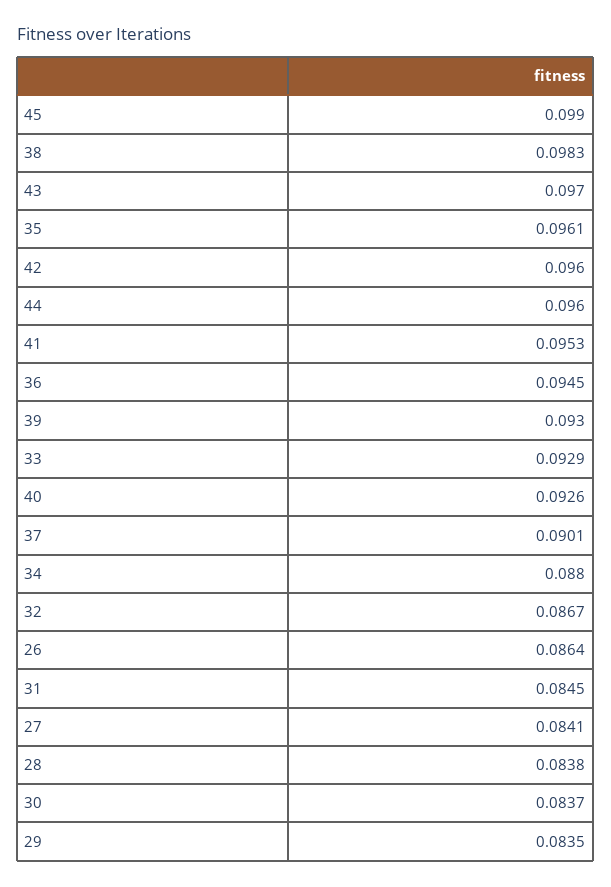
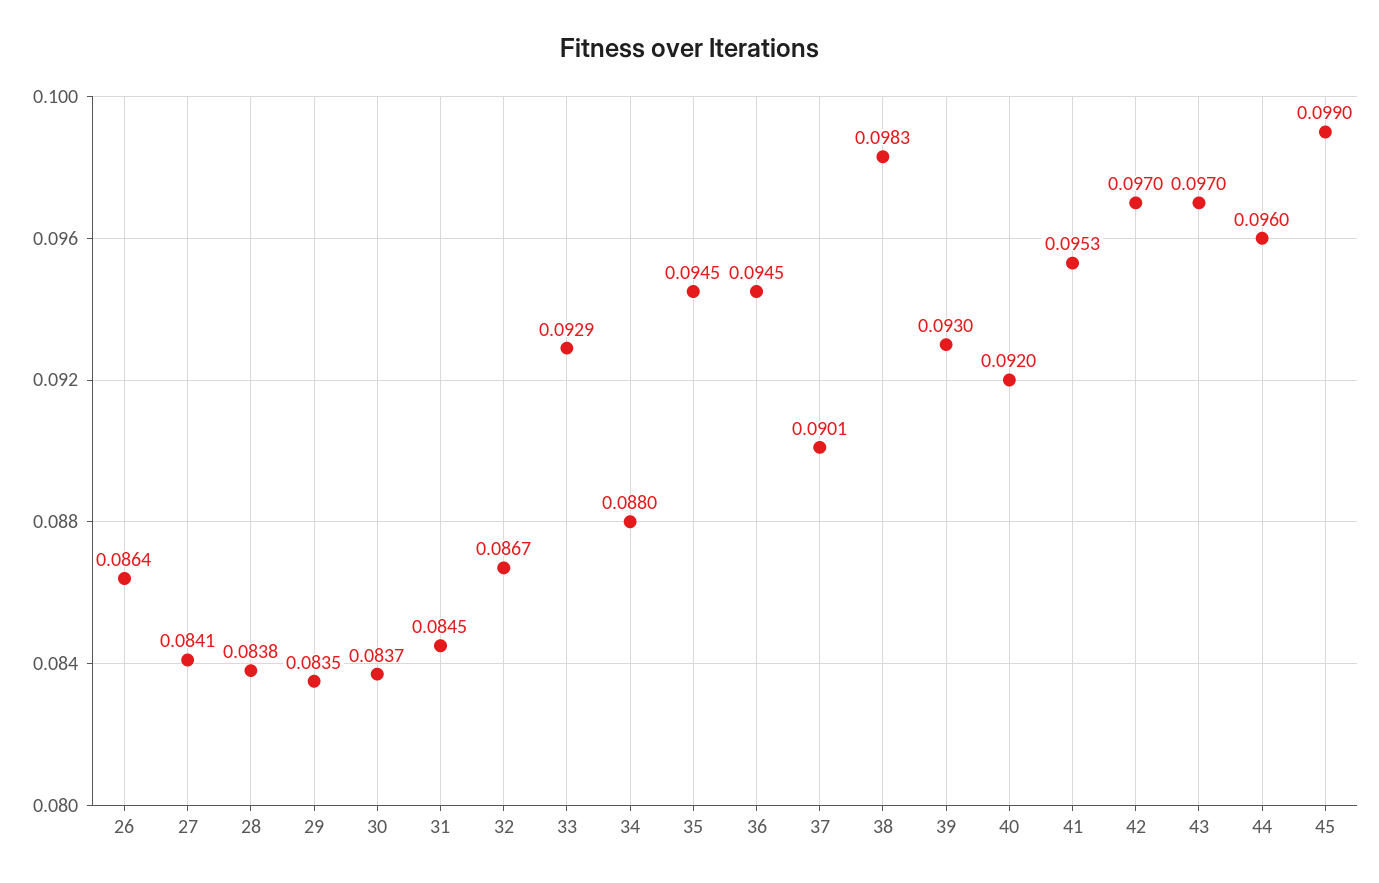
  {
    "45": 0.099,
    "38": 0.0983,
    "43": 0.097,
-   "35": 0.0961,
+   "35": 0.0945,
-   "42": 0.096,
+   "42": 0.097,
    "44": 0.096,
    "41": 0.0953,
    "36": 0.0945,
    "39": 0.093,
    "33": 0.0929,
-   "40": 0.0926,
+   "40": 0.092,
    "37": 0.0901,
    "34": 0.088,
    "32": 0.0867,
    "26": 0.0864,
    "31": 0.0845,
    "27": 0.0841,
    "28": 0.0838,
    "30": 0.0837,
    "29": 0.0835
  }

